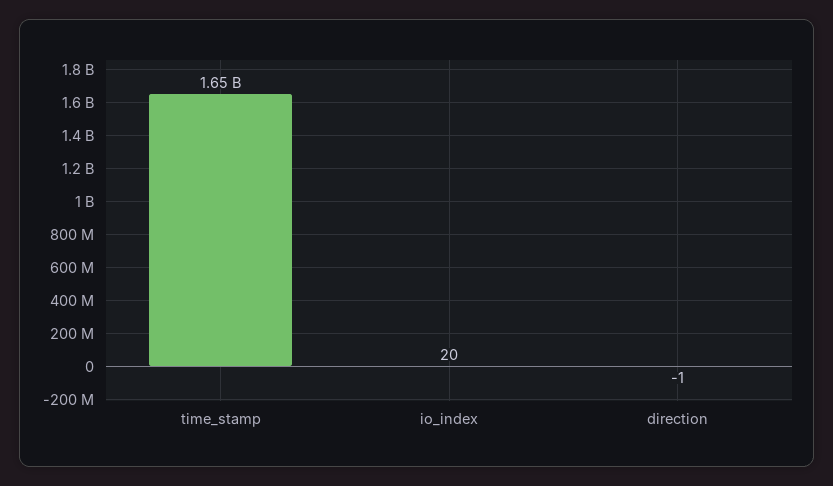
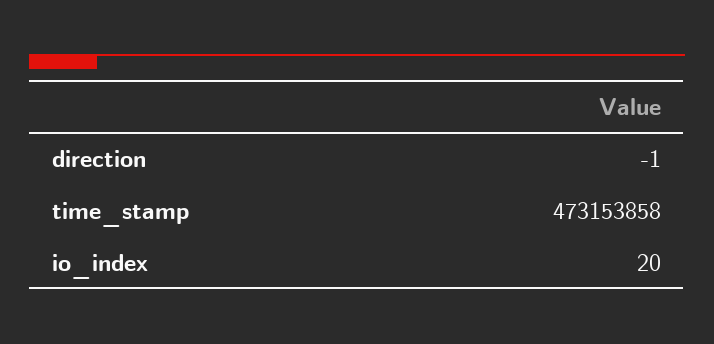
  {
-   "time_stamp": 1650000000,
+   "time_stamp": 473153858,
    "io_index": 20,
    "direction": -1
  }

